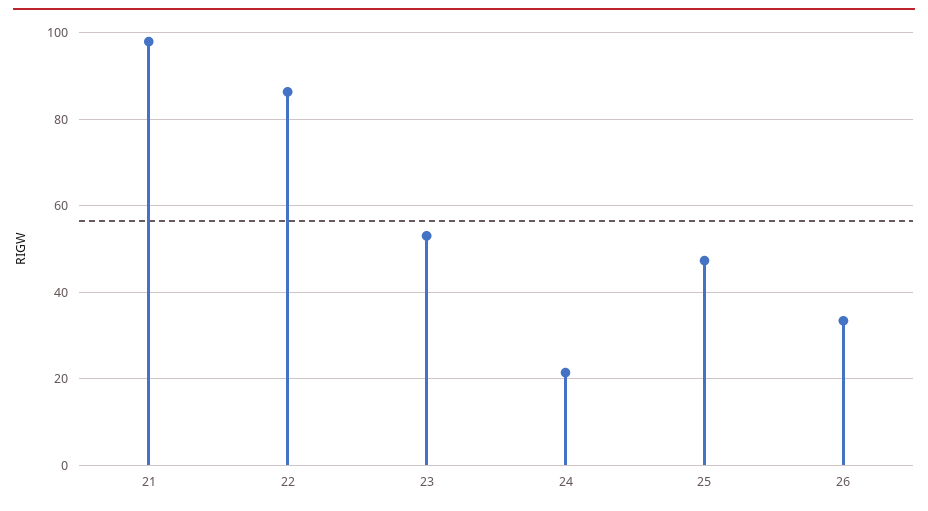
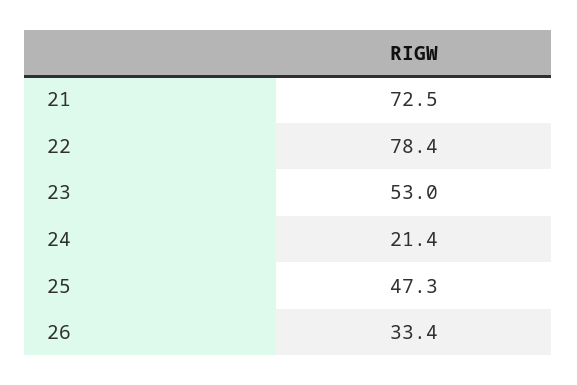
  {
-   "21": 98,
+   "21": 72.5,
-   "22": 86,
+   "22": 78.4,
    "23": 53,
    "24": 21.4,
    "25": 47.3,
    "26": 33.4
  }

